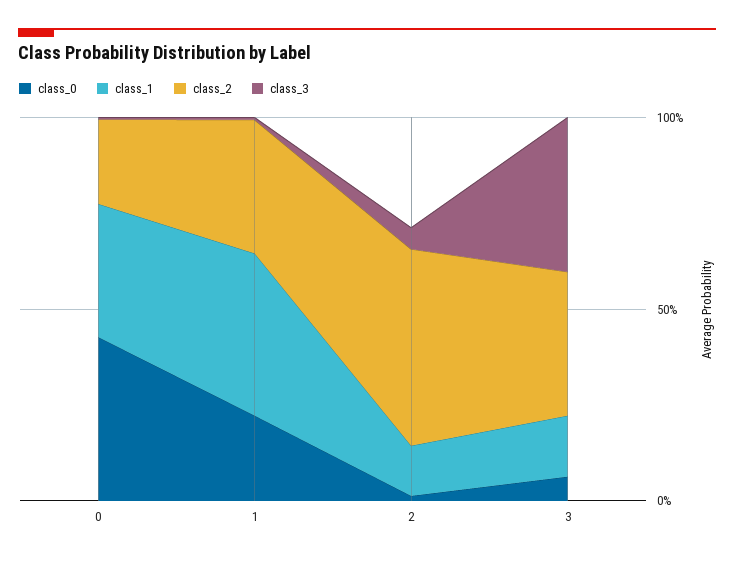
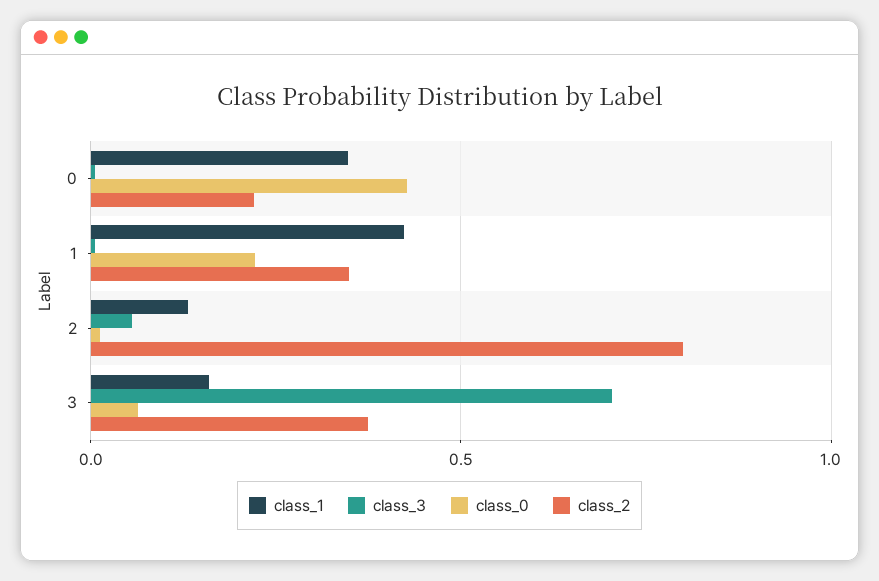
  {
    "class_0": {
      "0": 0.45,
      "1": 0.2,
      "2": 0,
      "3": 0.05
    },
    "class_1": {
      "0": 0.35,
      "1": 0.4,
      "2": 0.15,
      "3": 0.15
    },
    "class_2": {
      "0": 0.2,
      "1": 0.35,
-     "2": 0.5,
+     "2": 0.8,
      "3": 0.35
    },
    "class_3": {
      "0": 0,
      "1": 0,
      "2": 0.05,
-     "3": 0.4
+     "3": 0.7
    }
  }

